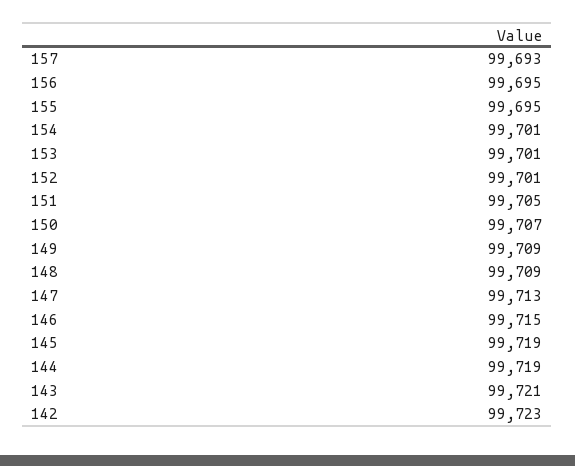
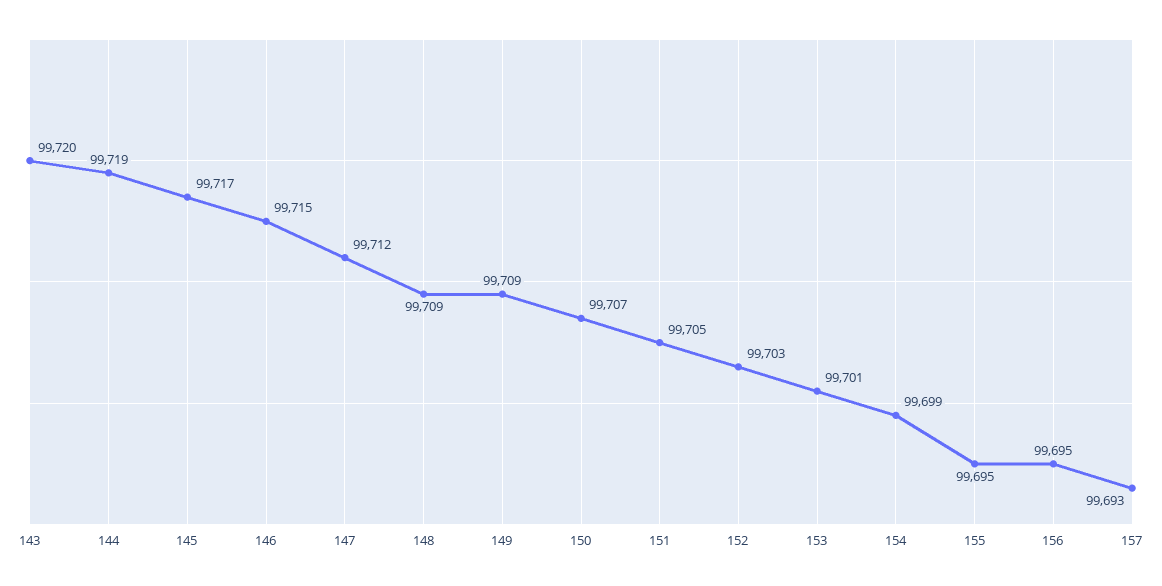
  {
    "157": 99693,
    "156": 99695,
    "155": 99695,
-   "154": 99701,
+   "154": 99699,
    "153": 99701,
-   "152": 99701,
+   "152": 99703,
    "151": 99705,
    "150": 99707,
    "149": 99709,
    "148": 99709,
-   "147": 99713,
+   "147": 99712,
    "146": 99715,
-   "145": 99719,
+   "145": 99717,
    "144": 99719,
-   "143": 99721,
+   "143": 99720
-   "142": 99723
  }

